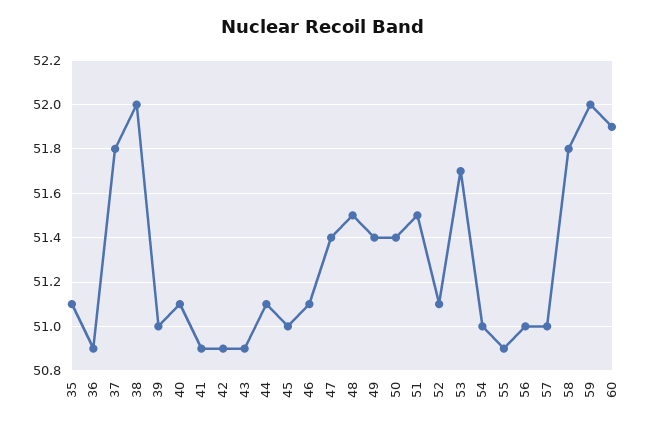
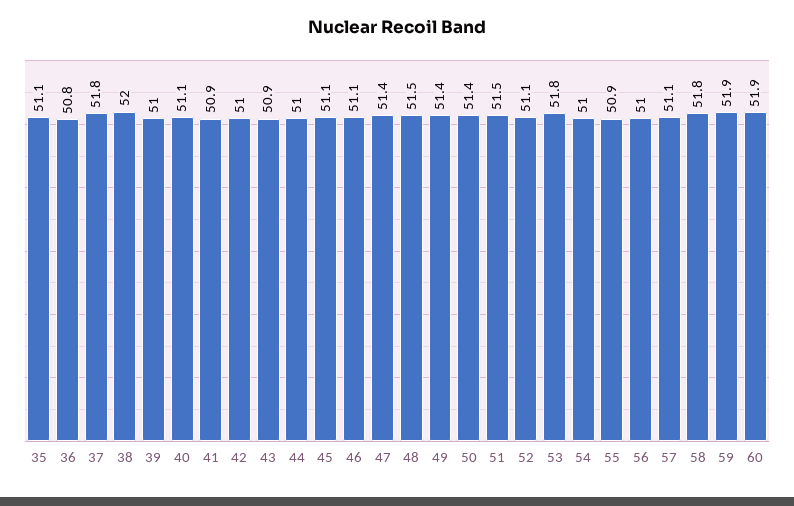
  {
    "35": 51.1,
-   "36": 50.9,
+   "36": 50.8,
    "37": 51.8,
    "38": 52,
    "39": 51,
    "40": 51.1,
    "41": 50.9,
-   "42": 50.9,
+   "42": 51,
    "43": 50.9,
-   "44": 51.1,
+   "44": 51,
-   "45": 51,
+   "45": 51.1,
    "46": 51.1,
    "47": 51.4,
    "48": 51.5,
    "49": 51.4,
    "50": 51.4,
    "51": 51.5,
    "52": 51.1,
-   "53": 51.7,
+   "53": 51.8,
    "54": 51,
    "55": 50.9,
    "56": 51,
-   "57": 51,
+   "57": 51.1,
    "58": 51.8,
-   "59": 52,
+   "59": 51.9,
    "60": 51.9
  }

